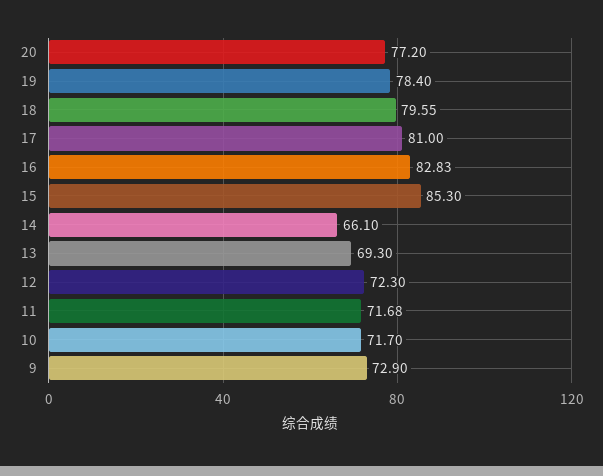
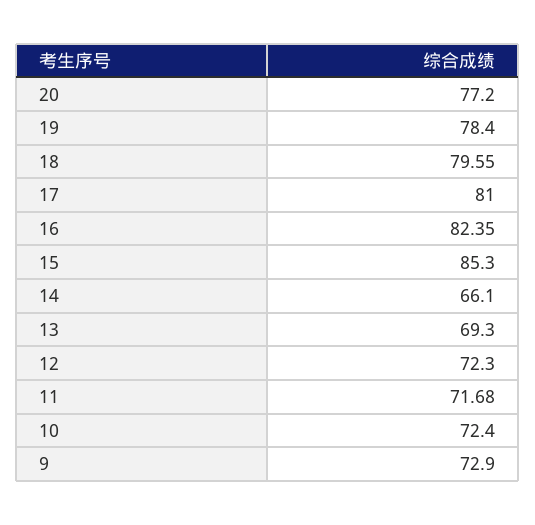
  {
    "20": 77.2,
    "19": 78.4,
    "18": 79.55,
    "17": 81,
-   "16": 82.83,
+   "16": 82.35,
    "15": 85.3,
    "14": 66.1,
    "13": 69.3,
    "12": 72.3,
    "11": 71.68,
-   "10": 71.7,
+   "10": 72.4,
    "9": 72.9
  }

